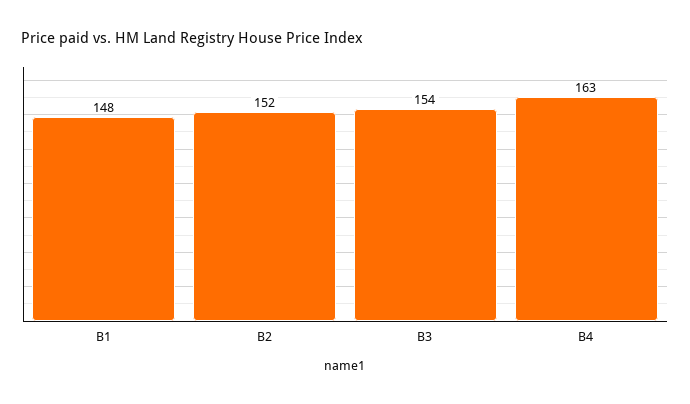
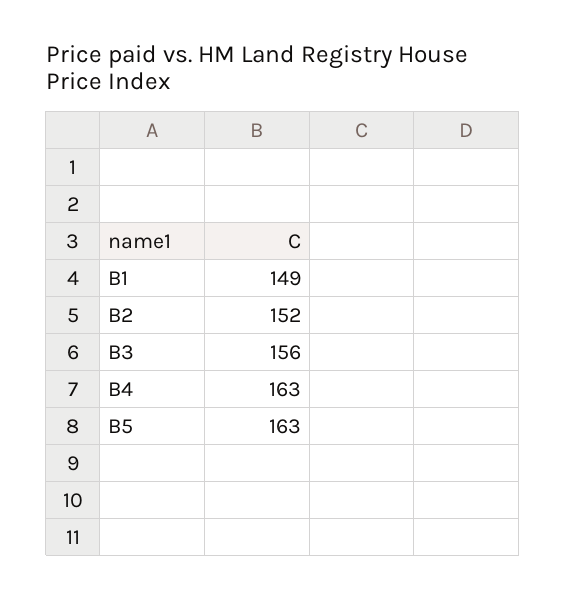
  {
-   "B1": 148,
+   "B1": 149,
    "B2": 152,
-   "B3": 154,
+   "B3": 156,
-   "B4": 163
+   "B4": 163,
+   "B5": 163
  }

